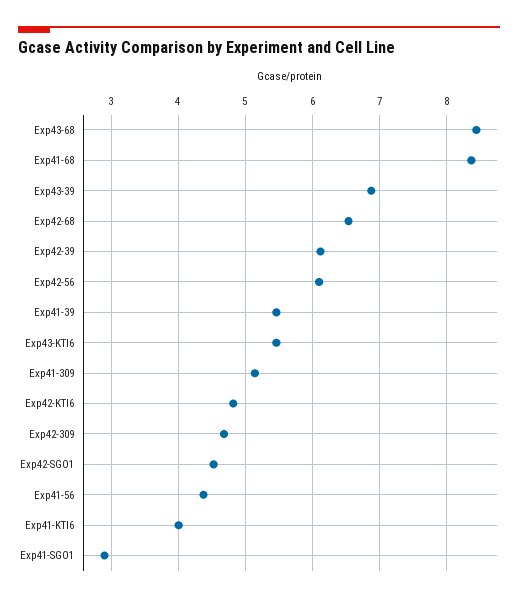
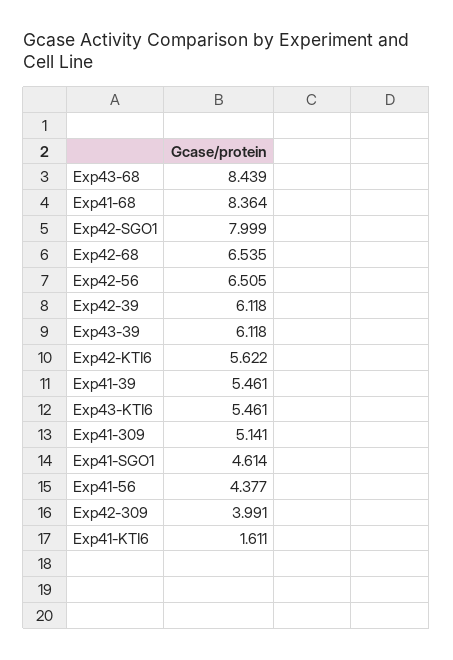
  {
    "Exp43-68": 8.439,
    "Exp41-68": 8.364,
-   "Exp43-39": 6.9,
+   "Exp43-39": 6.118,
    "Exp42-68": 6.535,
    "Exp42-39": 6.118,
-   "Exp42-56": 6.1,
+   "Exp42-56": 6.505,
    "Exp41-39": 5.461,
    "Exp43-KTI6": 5.461,
    "Exp41-309": 5.141,
-   "Exp42-KTI6": 4.8,
+   "Exp42-KTI6": 5.622,
-   "Exp42-309": 4.7,
+   "Exp42-309": 3.991,
-   "Exp42-SGO1": 4.5,
+   "Exp42-SGO1": 7.999,
    "Exp41-56": 4.377,
-   "Exp41-KTI6": 4,
+   "Exp41-KTI6": 1.611,
-   "Exp41-SGO1": 2.9
+   "Exp41-SGO1": 4.614
  }

